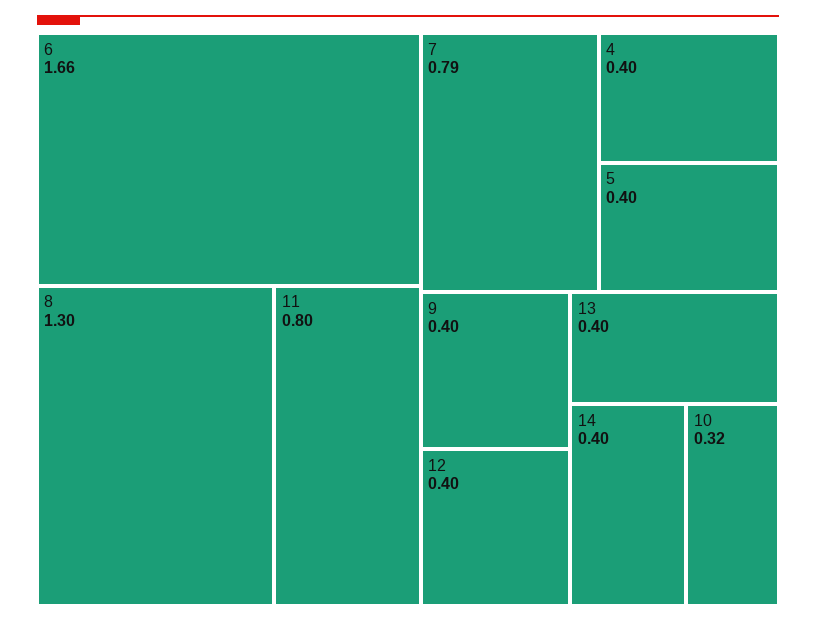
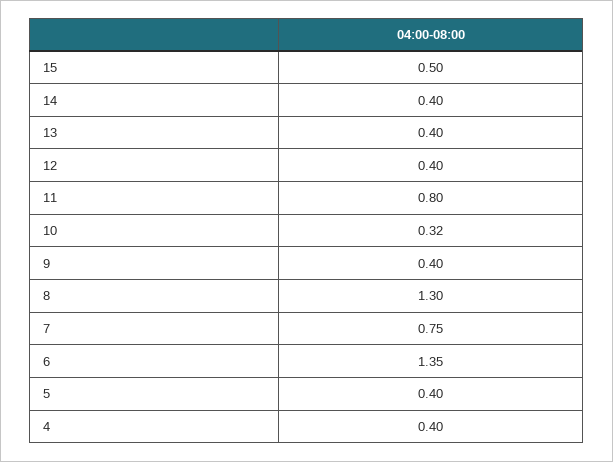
  {
-   "6": 1.66,
+   "6": 1.35,
    "8": 1.3,
    "11": 0.8,
-   "7": 0.79,
+   "7": 0.75,
    "4": 0.4,
    "5": 0.4,
    "9": 0.4,
    "12": 0.4,
    "13": 0.4,
    "14": 0.4,
-   "10": 0.32
+   "10": 0.32,
+   "15": 0.5
  }

